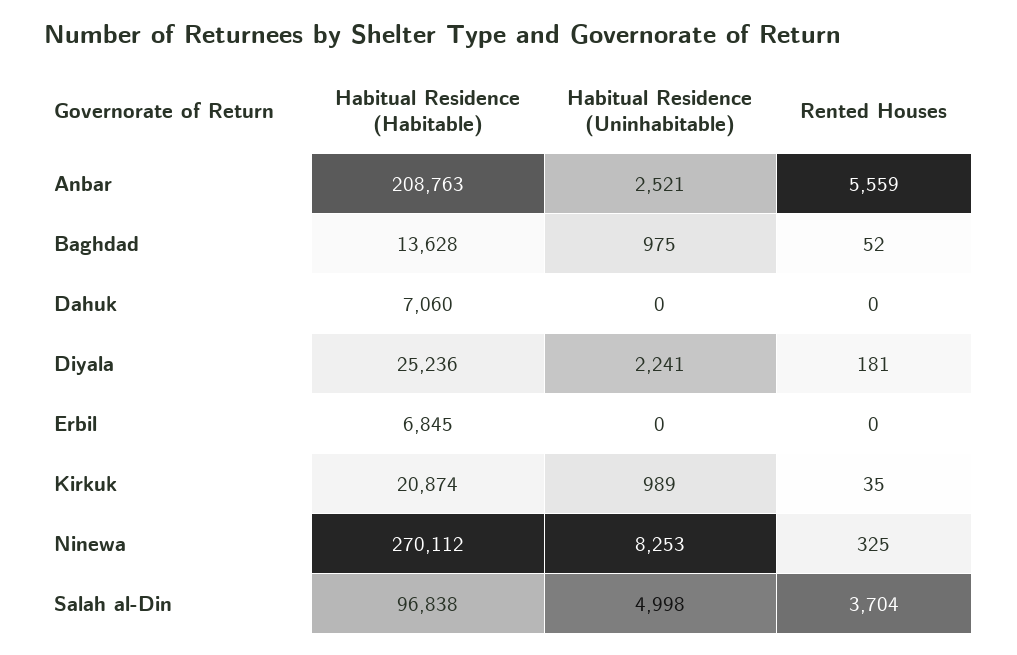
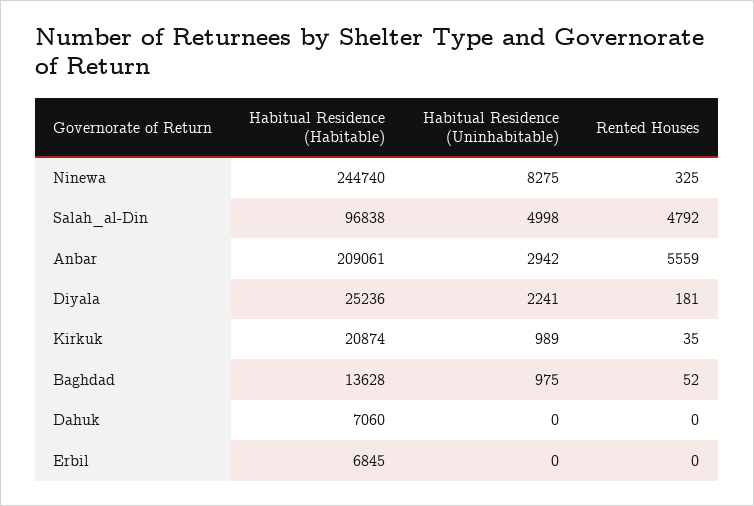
  {
    "Habitual Residence (Habitable)": {
-     "Anbar": 208763,
+     "Anbar": 209061,
      "Baghdad": 13628,
      "Dahuk": 7060,
      "Diyala": 25236,
      "Erbil": 6845,
      "Kirkuk": 20874,
-     "Ninewa": 270112,
+     "Ninewa": 244740,
      "Salah al-Din": 96838
    },
    "Habitual Residence (Uninhabitable)": {
-     "Anbar": 2521,
+     "Anbar": 2942,
      "Baghdad": 975,
      "Dahuk": 0,
      "Diyala": 2241,
      "Erbil": 0,
      "Kirkuk": 989,
-     "Ninewa": 8253,
+     "Ninewa": 8275,
      "Salah al-Din": 4998
    },
    "Rented Houses": {
      "Anbar": 5559,
      "Baghdad": 52,
      "Dahuk": 0,
      "Diyala": 181,
      "Erbil": 0,
      "Kirkuk": 35,
      "Ninewa": 325,
-     "Salah al-Din": 3704
+     "Salah al-Din": 4792
    }
  }

